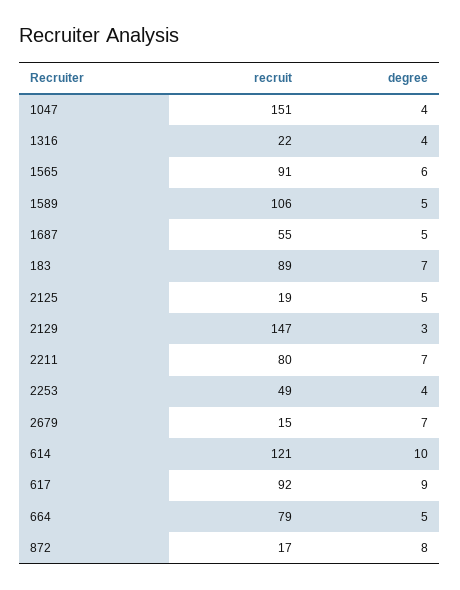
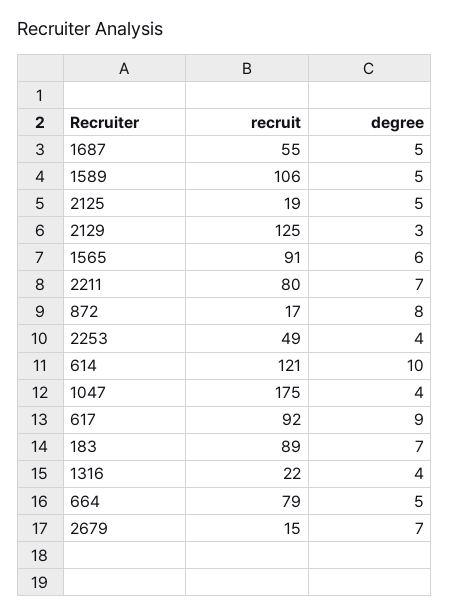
  {
    "recruit": {
-     "1047": 151,
+     "1047": 175,
      "1316": 22,
      "1565": 91,
      "1589": 106,
      "1687": 55,
      "183": 89,
      "2125": 19,
-     "2129": 147,
+     "2129": 125,
      "2211": 80,
      "2253": 49,
      "2679": 15,
      "614": 121,
      "617": 92,
      "664": 79,
      "872": 17
    },
    "degree": {
      "1047": 4,
      "1316": 4,
      "1565": 6,
      "1589": 5,
      "1687": 5,
      "183": 7,
      "2125": 5,
      "2129": 3,
      "2211": 7,
      "2253": 4,
      "2679": 7,
      "614": 10,
      "617": 9,
      "664": 5,
      "872": 8
    }
  }

